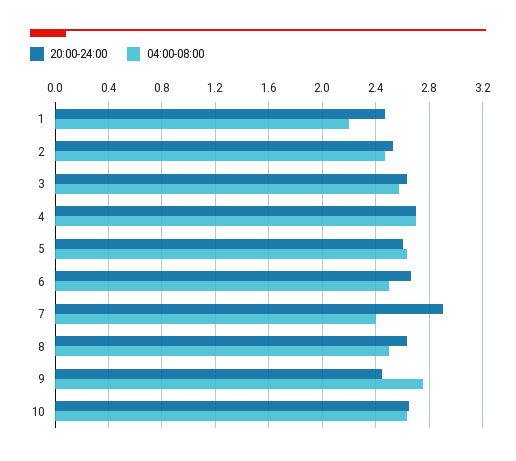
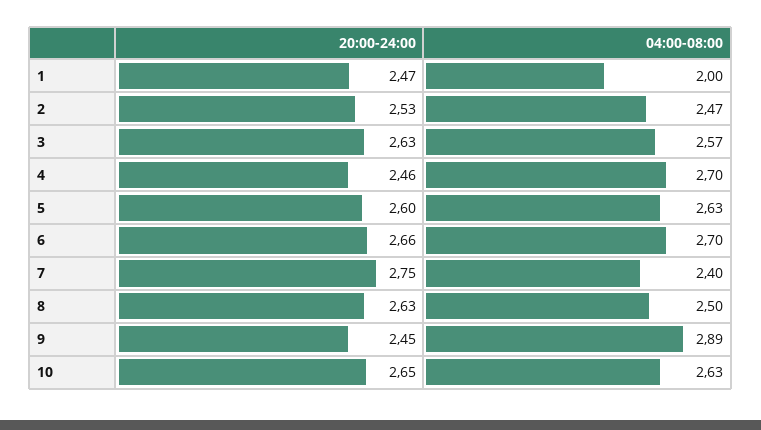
  {
    "20:00-24:00": {
      "1": 2.47,
      "2": 2.53,
      "3": 2.63,
-     "4": 2.7,
+     "4": 2.46,
      "5": 2.6,
      "6": 2.66,
-     "7": 2.9,
+     "7": 2.75,
      "8": 2.63,
      "9": 2.45,
      "10": 2.65
    },
    "04:00-08:00": {
-     "1": 2.2,
+     "1": 2,
      "2": 2.47,
      "3": 2.57,
      "4": 2.7,
      "5": 2.63,
-     "6": 2.5,
+     "6": 2.7,
      "7": 2.4,
      "8": 2.5,
-     "9": 2.75,
+     "9": 2.89,
      "10": 2.63
    }
  }

